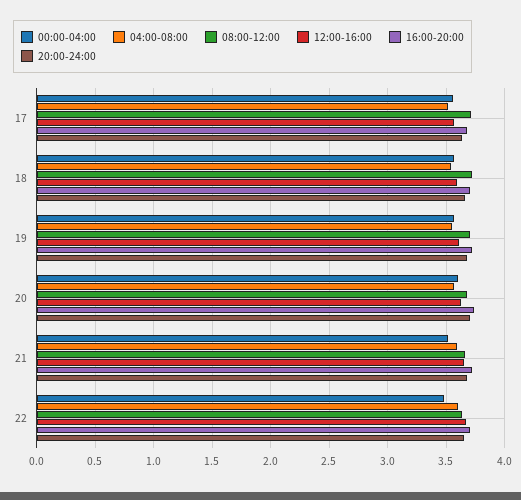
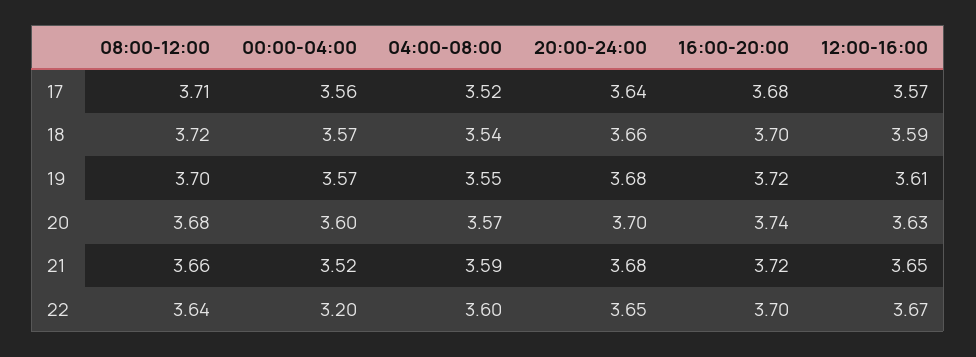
  {
    "00:00-04:00": {
      "17": 3.56,
      "18": 3.57,
      "19": 3.57,
      "20": 3.6,
      "21": 3.52,
-     "22": 3.5
+     "22": 3.2
    },
    "04:00-08:00": {
      "17": 3.52,
      "18": 3.54,
      "19": 3.55,
      "20": 3.57,
      "21": 3.59,
      "22": 3.6
    },
    "08:00-12:00": {
      "17": 3.71,
      "18": 3.72,
      "19": 3.7,
      "20": 3.68,
      "21": 3.66,
      "22": 3.64
    },
    "12:00-16:00": {
      "17": 3.57,
      "18": 3.59,
      "19": 3.61,
      "20": 3.63,
      "21": 3.65,
      "22": 3.67
    },
    "16:00-20:00": {
      "17": 3.68,
      "18": 3.7,
      "19": 3.72,
      "20": 3.74,
      "21": 3.72,
      "22": 3.7
    },
    "20:00-24:00": {
      "17": 3.64,
      "18": 3.66,
      "19": 3.68,
      "20": 3.7,
      "21": 3.68,
      "22": 3.65
    }
  }

